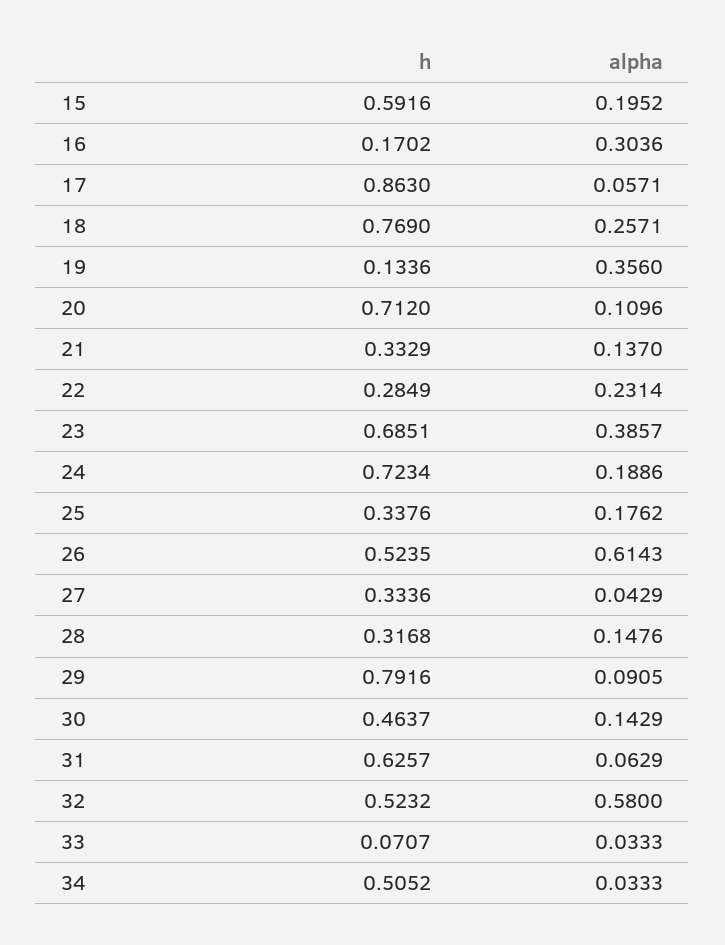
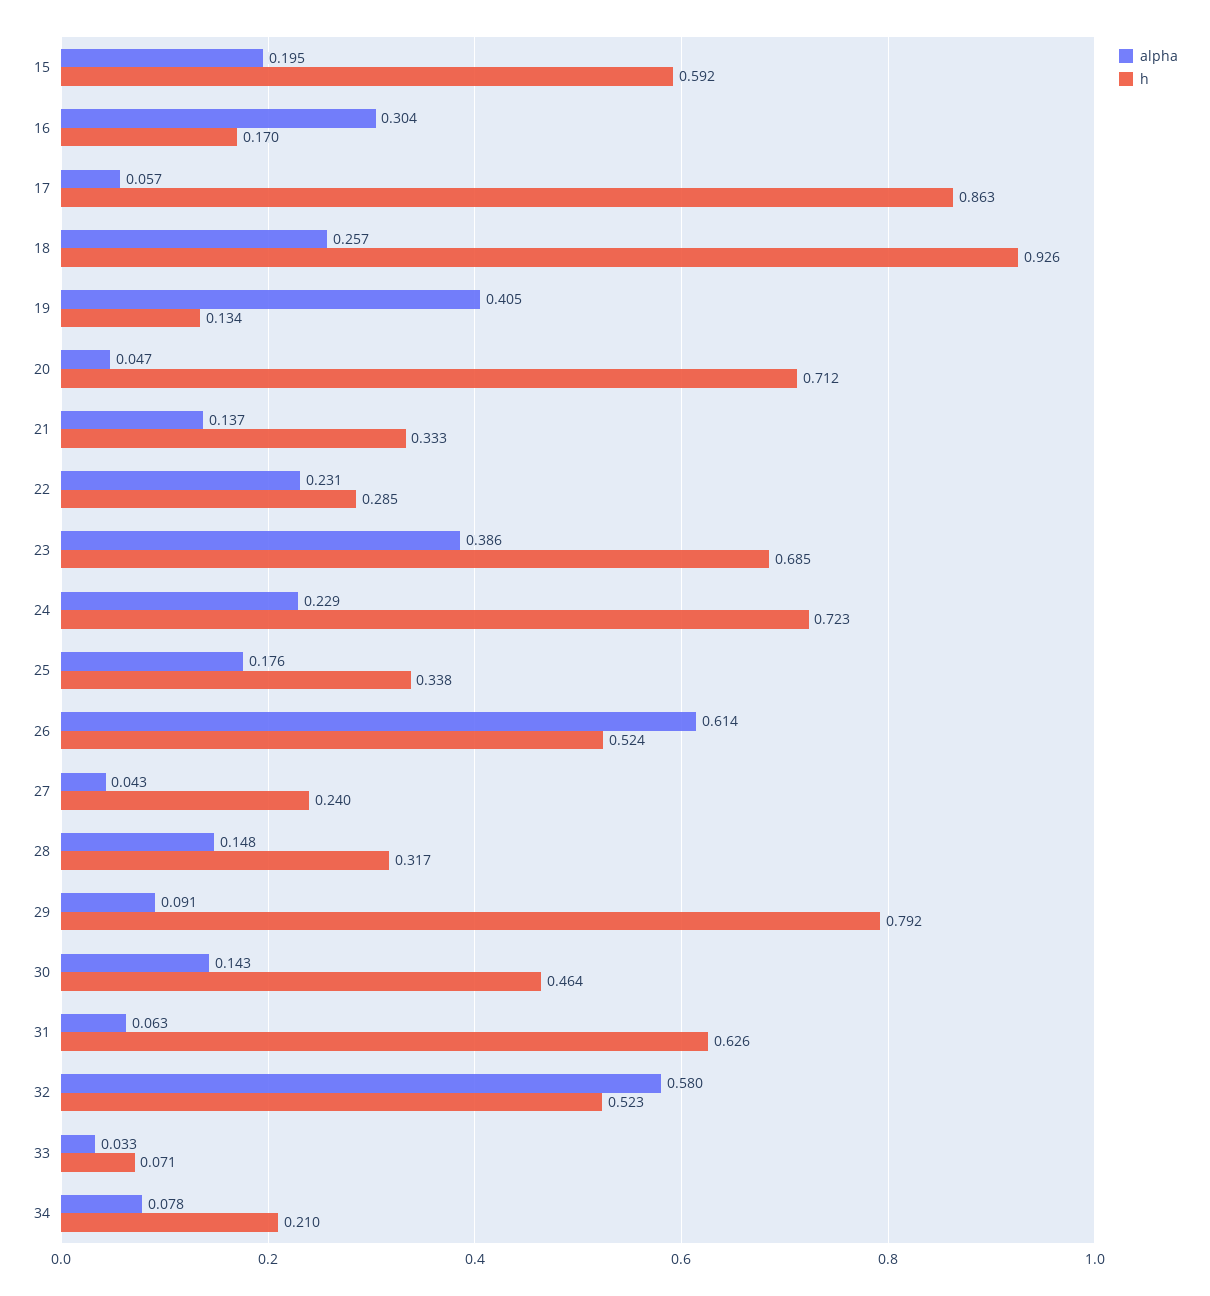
  {
    "h": {
      "15": 0.5916,
      "16": 0.1702,
      "17": 0.863,
-     "18": 0.769,
+     "18": 0.926,
      "19": 0.1336,
      "20": 0.712,
      "21": 0.3329,
      "22": 0.2849,
      "23": 0.6851,
      "24": 0.7234,
      "25": 0.3376,
      "26": 0.5235,
-     "27": 0.3336,
+     "27": 0.24,
      "28": 0.3168,
      "29": 0.7916,
      "30": 0.4637,
      "31": 0.6257,
      "32": 0.5232,
      "33": 0.0707,
-     "34": 0.5052
+     "34": 0.21
    },
    "alpha": {
      "15": 0.1952,
      "16": 0.3036,
      "17": 0.0571,
      "18": 0.2571,
-     "19": 0.356,
+     "19": 0.405,
-     "20": 0.1096,
+     "20": 0.047,
      "21": 0.137,
      "22": 0.2314,
      "23": 0.3857,
-     "24": 0.1886,
+     "24": 0.229,
      "25": 0.1762,
      "26": 0.6143,
      "27": 0.0429,
      "28": 0.1476,
      "29": 0.0905,
      "30": 0.1429,
      "31": 0.0629,
      "32": 0.58,
      "33": 0.0333,
-     "34": 0.0333
+     "34": 0.078
    }
  }

